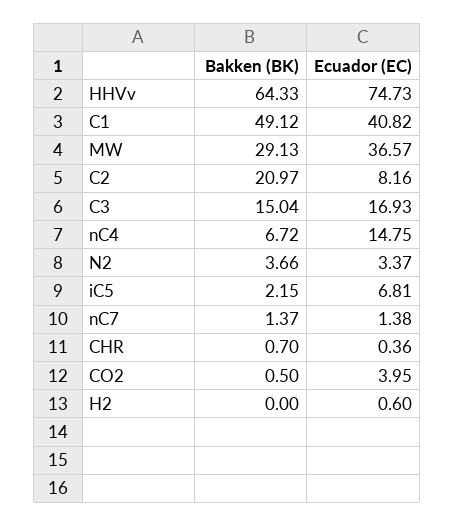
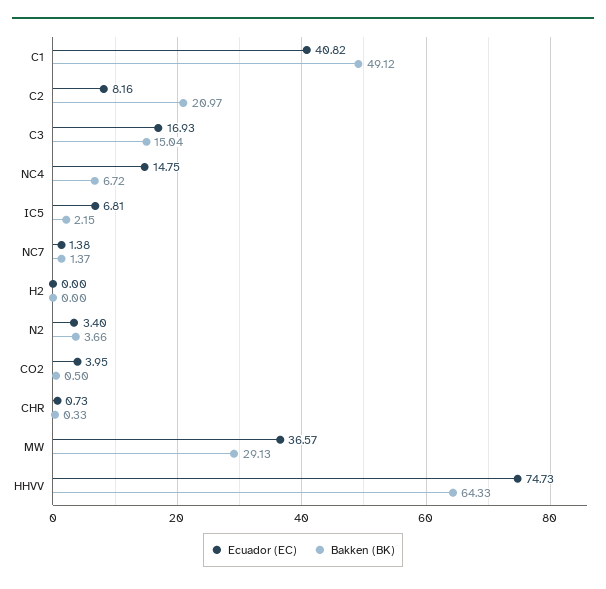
  {
    "Bakken (BK)": {
      "HHVv": 64.33,
      "C1": 49.12,
      "MW": 29.13,
      "C2": 20.97,
      "C3": 15.04,
      "nC4": 6.72,
      "N2": 3.66,
      "iC5": 2.15,
      "nC7": 1.37,
-     "CHR": 0.7,
+     "CHR": 0.33,
      "CO2": 0.5,
      "H2": 0
    },
    "Ecuador (EC)": {
      "HHVv": 74.73,
      "C1": 40.82,
      "MW": 36.57,
      "C2": 8.16,
      "C3": 16.93,
      "nC4": 14.75,
-     "N2": 3.37,
+     "N2": 3.4,
      "iC5": 6.81,
      "nC7": 1.38,
-     "CHR": 0.36,
+     "CHR": 0.73,
      "CO2": 3.95,
-     "H2": 0.6
+     "H2": 0
    }
  }

